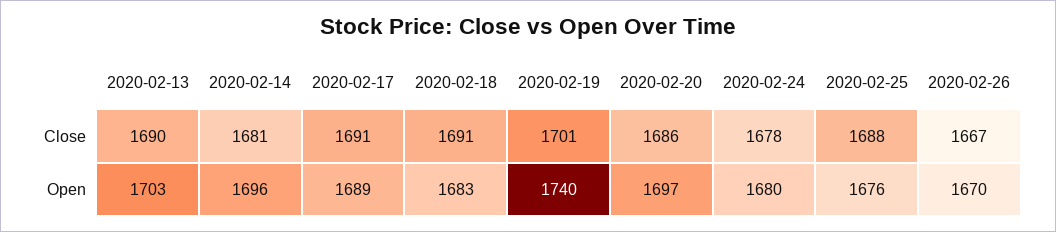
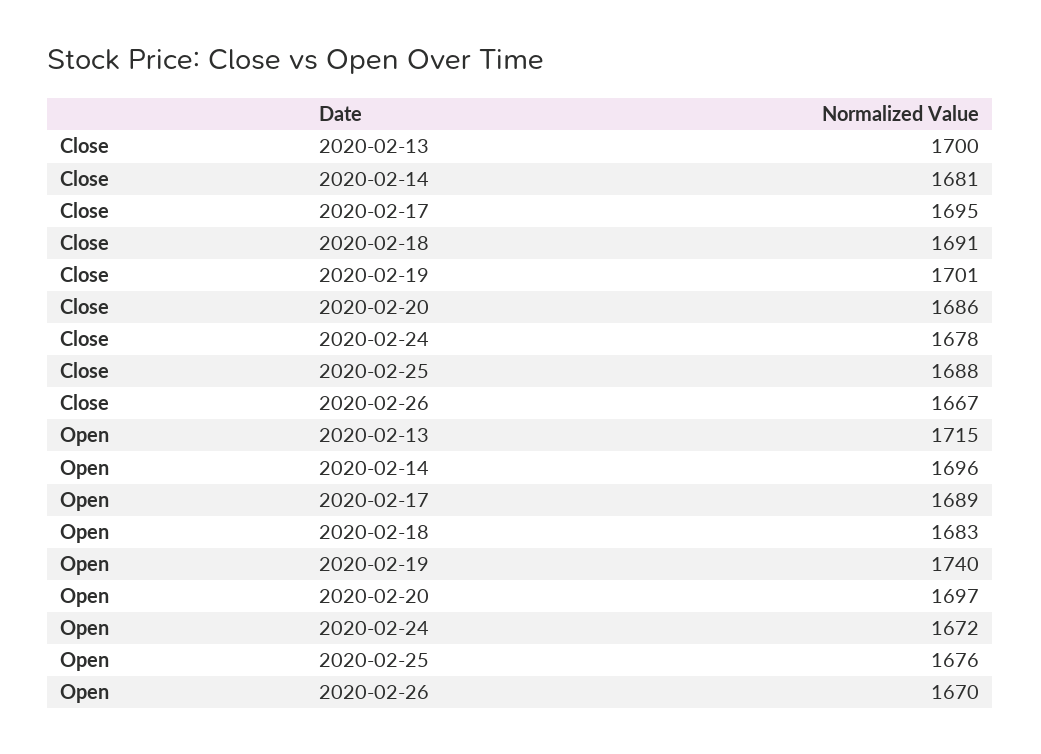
  {
    "2020-02-13": {
-     "Close": 1690,
+     "Close": 1700,
-     "Open": 1703
+     "Open": 1715
    },
    "2020-02-14": {
      "Close": 1681,
      "Open": 1696
    },
    "2020-02-17": {
-     "Close": 1691,
+     "Close": 1695,
      "Open": 1689
    },
    "2020-02-18": {
      "Close": 1691,
      "Open": 1683
    },
    "2020-02-19": {
      "Close": 1701,
      "Open": 1740
    },
    "2020-02-20": {
      "Close": 1686,
      "Open": 1697
    },
    "2020-02-24": {
      "Close": 1678,
-     "Open": 1680
+     "Open": 1672
    },
    "2020-02-25": {
      "Close": 1688,
      "Open": 1676
    },
    "2020-02-26": {
      "Close": 1667,
      "Open": 1670
    }
  }

